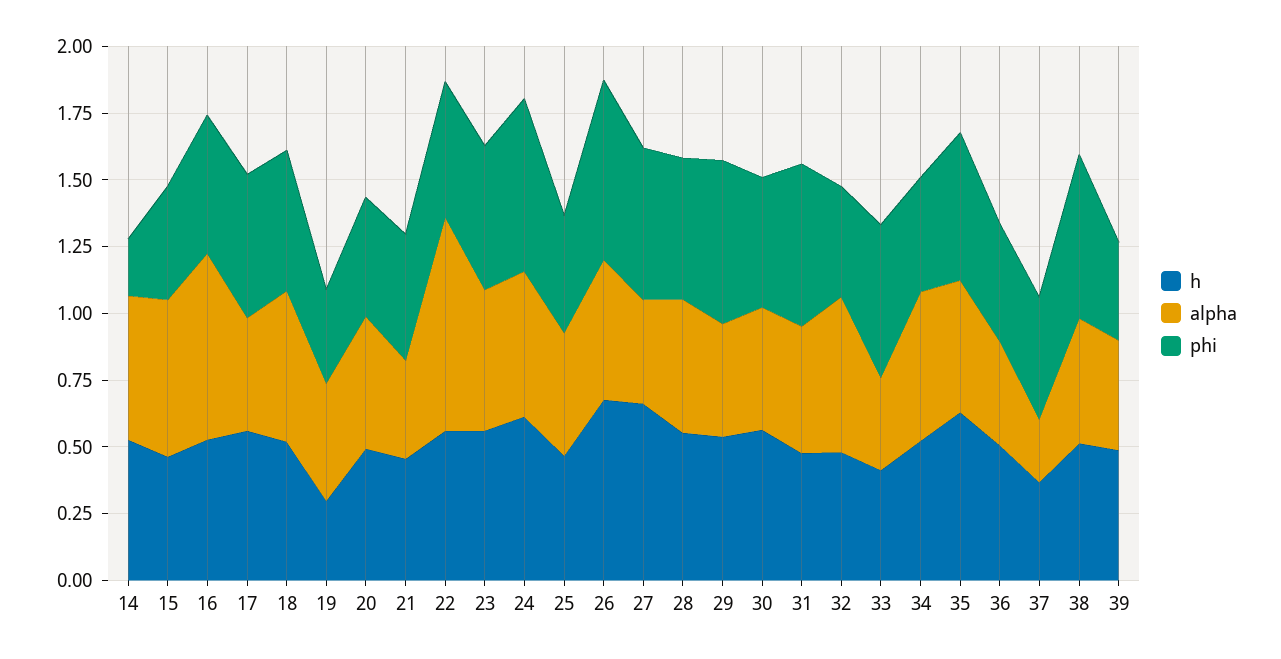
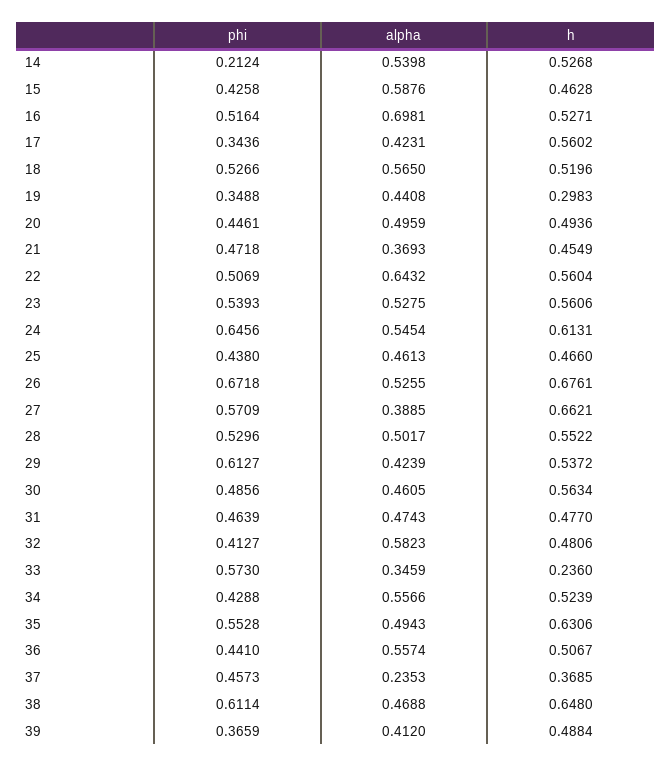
  {
    "h": {
      "14": 0.5268,
      "15": 0.4628,
      "16": 0.5271,
      "17": 0.5602,
      "18": 0.5196,
      "19": 0.2983,
      "20": 0.4936,
      "21": 0.4549,
      "22": 0.5604,
      "23": 0.5606,
      "24": 0.6131,
      "25": 0.466,
      "26": 0.6761,
      "27": 0.6621,
      "28": 0.5522,
      "29": 0.5372,
      "30": 0.5634,
      "31": 0.477,
      "32": 0.4806,
-     "33": 0.4,
+     "33": 0.236,
      "34": 0.5239,
      "35": 0.6306,
      "36": 0.5067,
      "37": 0.3685,
-     "38": 0.5,
+     "38": 0.648,
      "39": 0.4884
    },
    "alpha": {
      "14": 0.5398,
      "15": 0.5876,
      "16": 0.6981,
      "17": 0.4231,
      "18": 0.565,
      "19": 0.4408,
      "20": 0.4959,
      "21": 0.3693,
-     "22": 0.8,
+     "22": 0.6432,
      "23": 0.5275,
      "24": 0.5454,
      "25": 0.4613,
      "26": 0.5255,
      "27": 0.3885,
      "28": 0.5017,
      "29": 0.4239,
      "30": 0.4605,
      "31": 0.4743,
      "32": 0.5823,
      "33": 0.3459,
      "34": 0.5566,
      "35": 0.4943,
-     "36": 0.4,
+     "36": 0.5574,
      "37": 0.2353,
      "38": 0.4688,
      "39": 0.412
    },
    "phi": {
      "14": 0.2124,
      "15": 0.4258,
      "16": 0.5164,
-     "17": 0.55,
+     "17": 0.3436,
      "18": 0.5266,
      "19": 0.3488,
      "20": 0.4461,
      "21": 0.4718,
      "22": 0.5069,
      "23": 0.5393,
      "24": 0.6456,
      "25": 0.438,
      "26": 0.6718,
      "27": 0.5709,
      "28": 0.5296,
      "29": 0.6127,
      "30": 0.4856,
-     "31": 0.6,
+     "31": 0.4639,
      "32": 0.4127,
      "33": 0.573,
      "34": 0.4288,
      "35": 0.5528,
      "36": 0.441,
      "37": 0.4573,
      "38": 0.6114,
      "39": 0.3659
    }
  }

